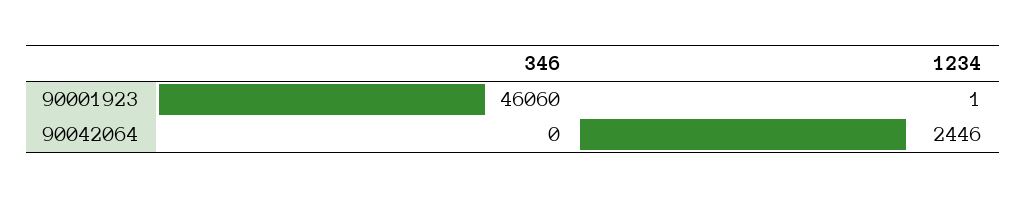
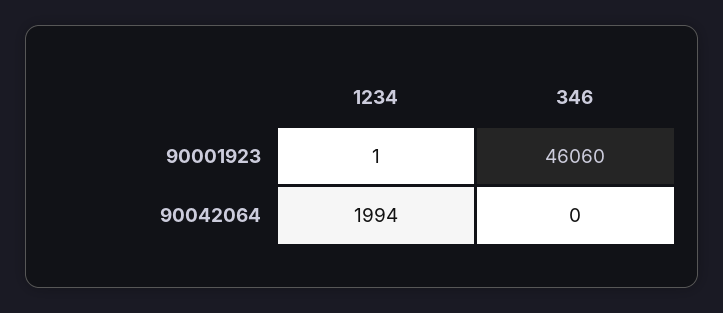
  {
    "346": {
      "90001923": 46060,
      "90042064": 0
    },
    "1234": {
      "90001923": 1,
-     "90042064": 2446
+     "90042064": 1994
    }
  }

